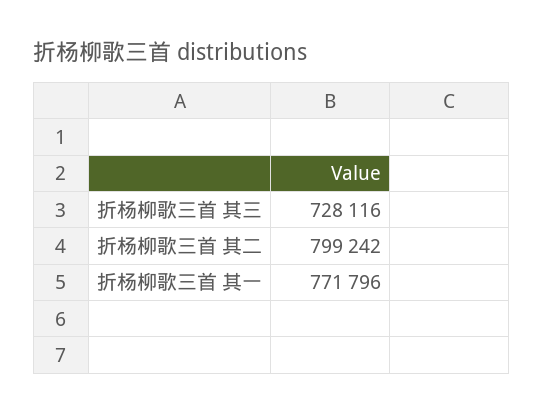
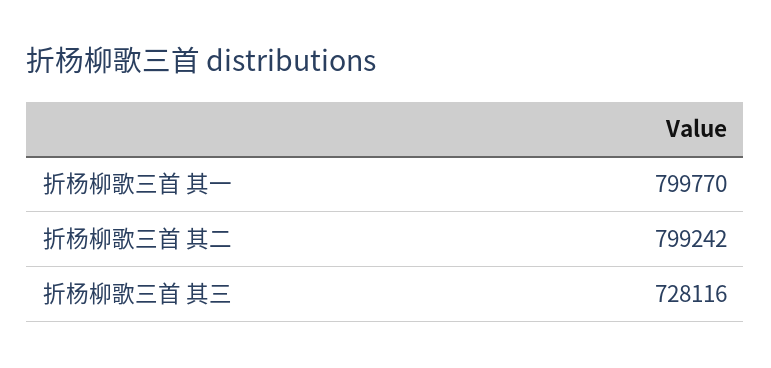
  {
    "折杨柳歌三首 其三": 728116,
    "折杨柳歌三首 其二": 799242,
-   "折杨柳歌三首 其一": 771796
+   "折杨柳歌三首 其一": 799770
  }

